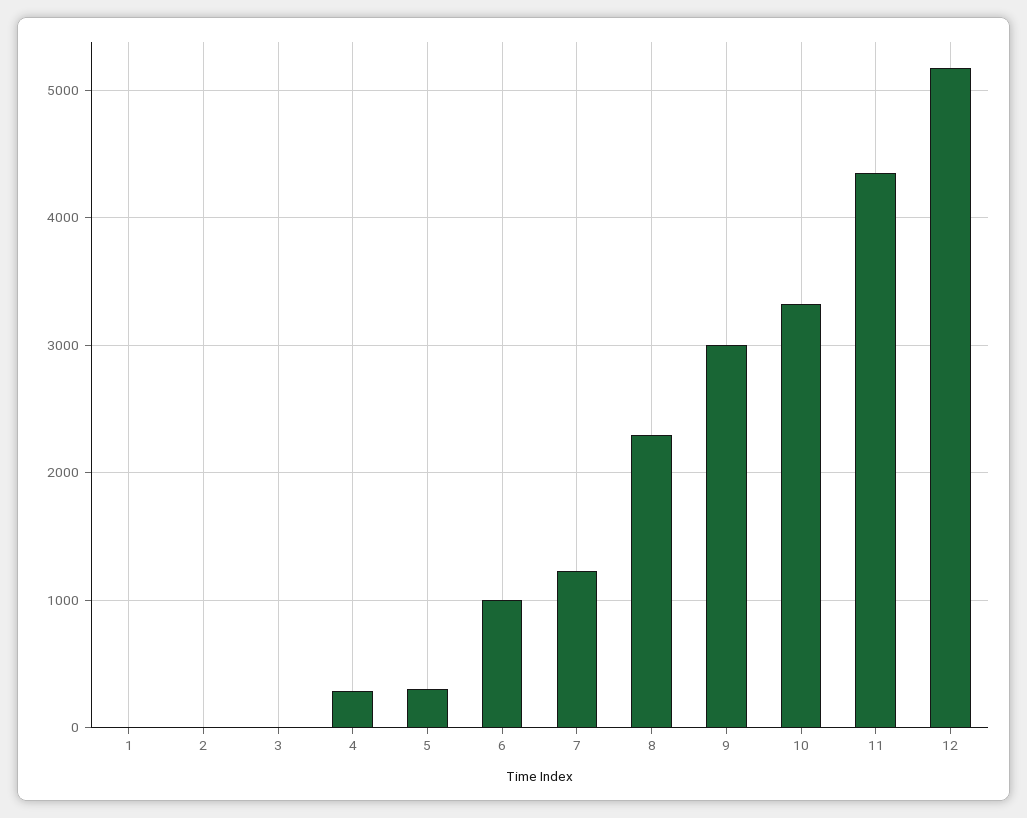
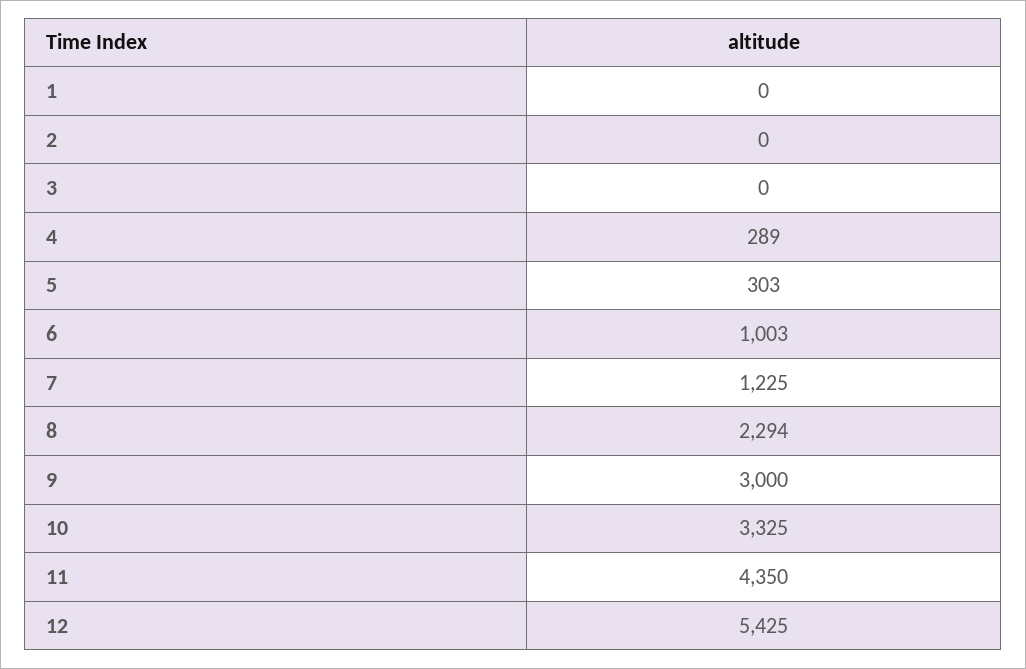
  {
    "1": 0,
    "2": 0,
    "3": 0,
    "4": 289,
    "5": 303,
    "6": 1003,
    "7": 1225,
    "8": 2294,
    "9": 3000,
    "10": 3325,
    "11": 4350,
-   "12": 5200
+   "12": 5425
  }

